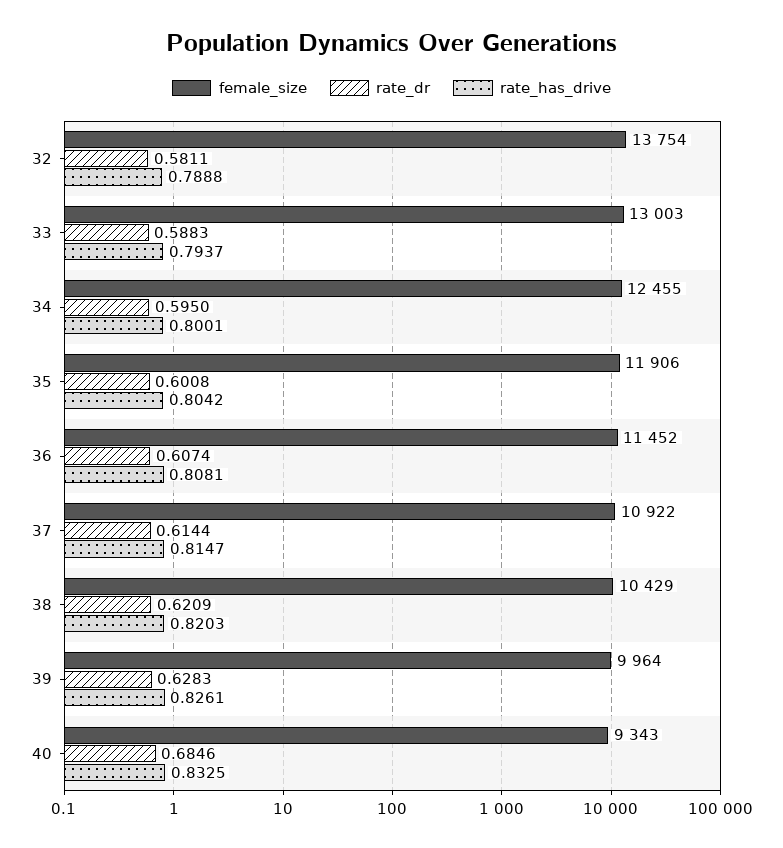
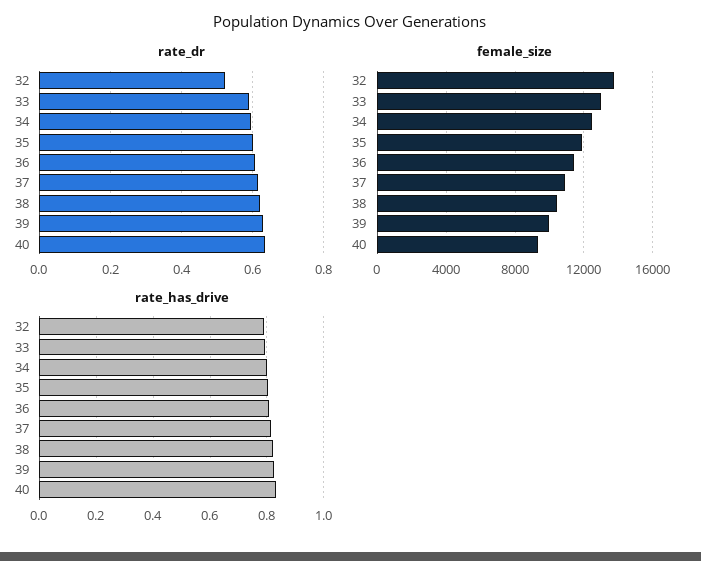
  {
    "female_size": {
      "32": 13754,
      "33": 13003,
      "34": 12455,
      "35": 11906,
      "36": 11452,
      "37": 10922,
      "38": 10429,
      "39": 9964,
      "40": 9343
    },
    "rate_dr": {
-     "32": 0.5811,
+     "32": 0.52,
      "33": 0.5883,
      "34": 0.595,
      "35": 0.6008,
      "36": 0.6074,
      "37": 0.6144,
      "38": 0.6209,
      "39": 0.6283,
-     "40": 0.6846
+     "40": 0.64
    },
    "rate_has_drive": {
      "32": 0.7888,
      "33": 0.7937,
      "34": 0.8001,
      "35": 0.8042,
      "36": 0.8081,
      "37": 0.8147,
      "38": 0.8203,
      "39": 0.8261,
      "40": 0.8325
    }
  }

